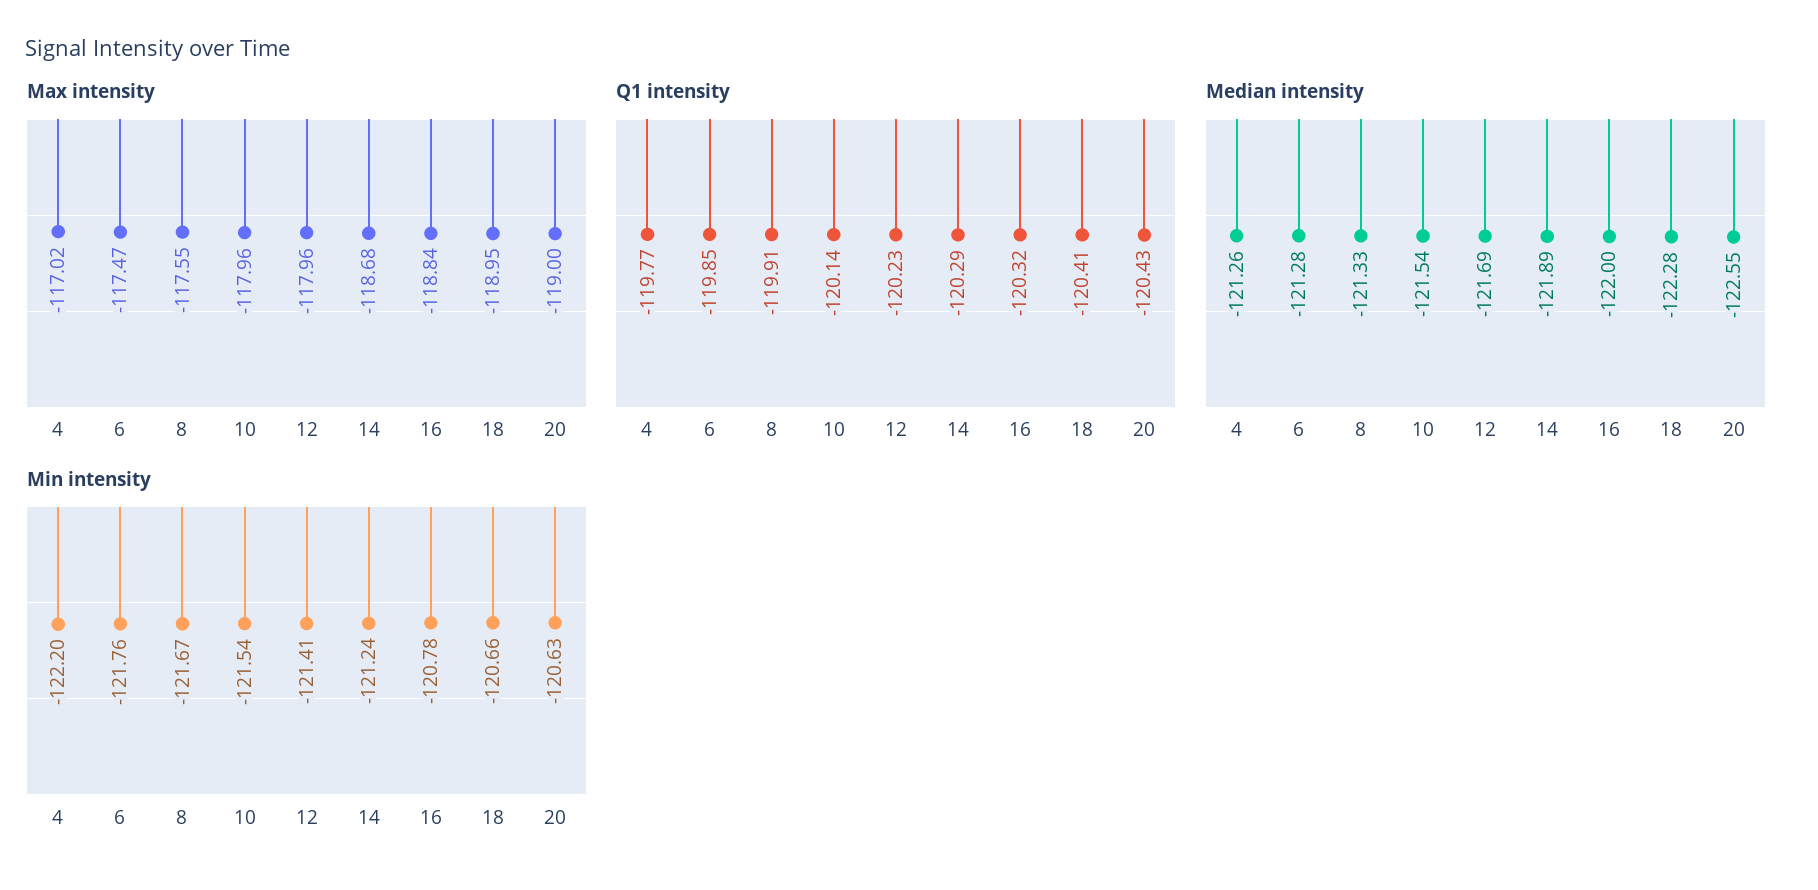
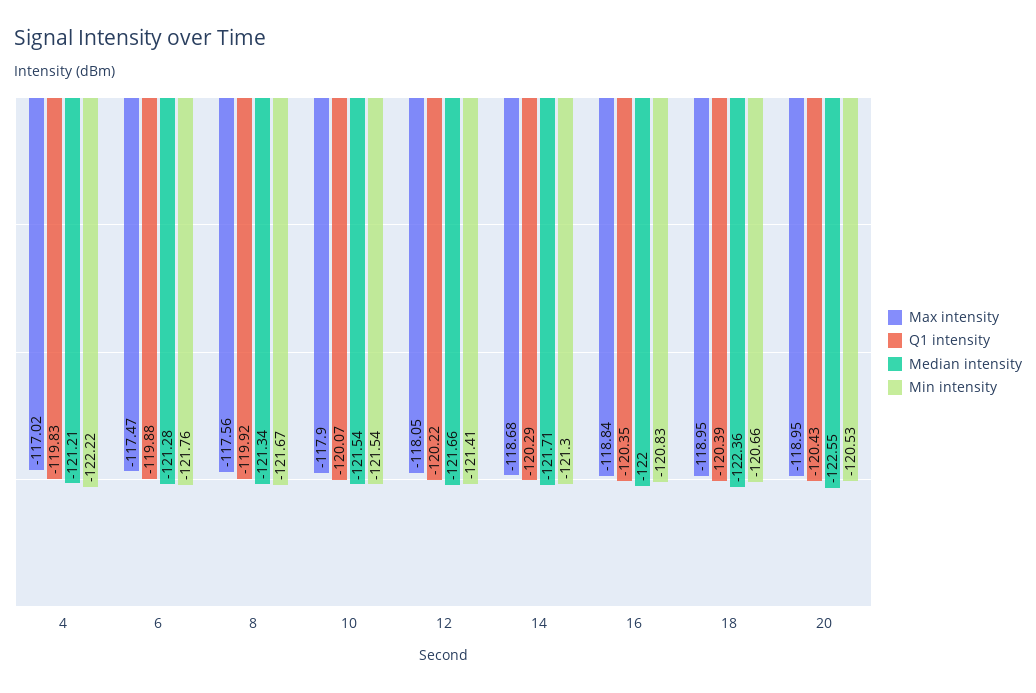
  {
    "Max intensity": {
      "4": -117.02,
      "6": -117.47,
-     "8": -117.55,
+     "8": -117.56,
-     "10": -117.96,
+     "10": -117.9,
-     "12": -117.96,
+     "12": -118.05,
      "14": -118.68,
      "16": -118.84,
      "18": -118.95,
-     "20": -119
+     "20": -118.95
    },
    "Q1 intensity": {
-     "4": -119.77,
+     "4": -119.83,
-     "6": -119.85,
+     "6": -119.88,
-     "8": -119.91,
+     "8": -119.92,
-     "10": -120.14,
+     "10": -120.07,
-     "12": -120.23,
+     "12": -120.22,
      "14": -120.29,
-     "16": -120.32,
+     "16": -120.35,
-     "18": -120.41,
+     "18": -120.39,
      "20": -120.43
    },
    "Median intensity": {
-     "4": -121.26,
+     "4": -121.21,
      "6": -121.28,
-     "8": -121.33,
+     "8": -121.34,
      "10": -121.54,
-     "12": -121.69,
+     "12": -121.66,
-     "14": -121.89,
+     "14": -121.71,
      "16": -122,
-     "18": -122.28,
+     "18": -122.36,
      "20": -122.55
    },
    "Min intensity": {
-     "4": -122.2,
+     "4": -122.22,
      "6": -121.76,
      "8": -121.67,
      "10": -121.54,
      "12": -121.41,
-     "14": -121.24,
+     "14": -121.3,
-     "16": -120.78,
+     "16": -120.83,
      "18": -120.66,
-     "20": -120.63
+     "20": -120.53
    }
  }

